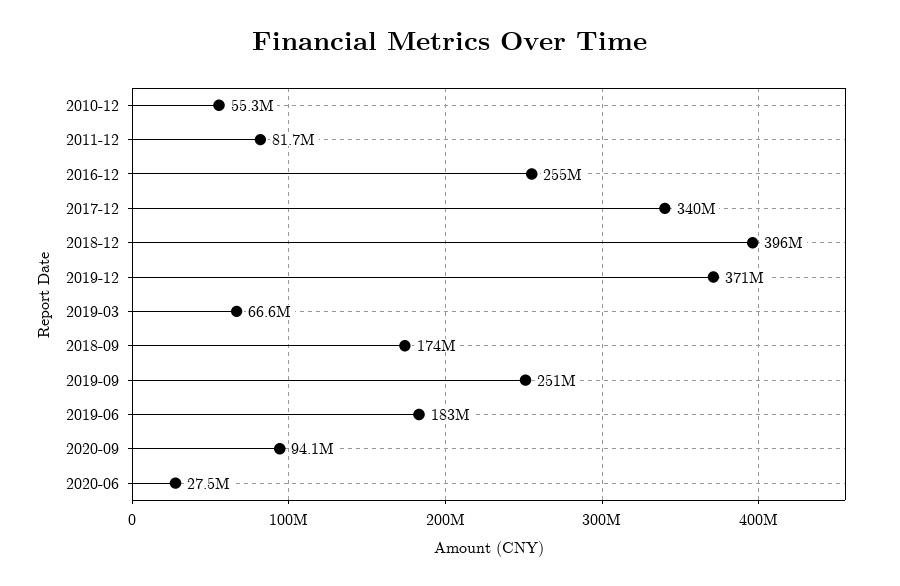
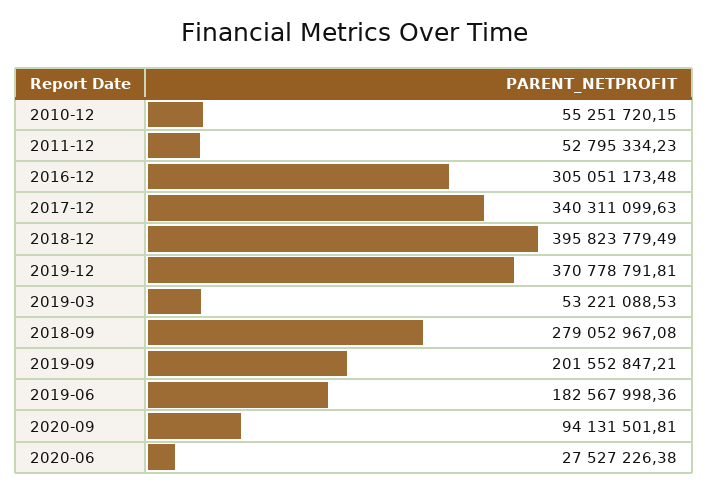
  {
    "2010-12": 55251720.15,
-   "2011-12": 81700000,
+   "2011-12": 52795334.23,
-   "2016-12": 255000000,
+   "2016-12": 305051173.48,
    "2017-12": 340311099.63,
    "2018-12": 395823779.49,
    "2019-12": 370778791.81,
-   "2019-03": 66600000,
+   "2019-03": 53221088.53,
-   "2018-09": 174000000,
+   "2018-09": 279052967.08,
-   "2019-09": 251000000,
+   "2019-09": 201552847.21,
    "2019-06": 182567998.36,
    "2020-09": 94131501.81,
    "2020-06": 27527226.38
  }

